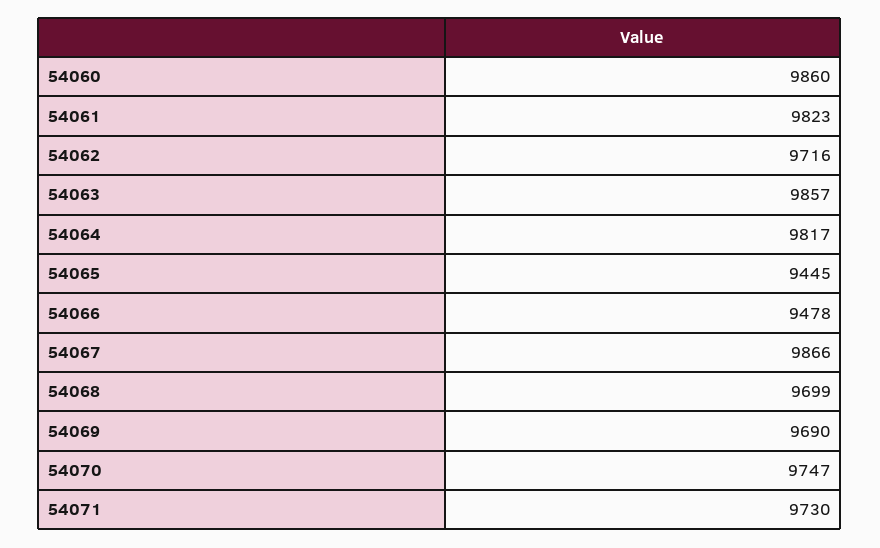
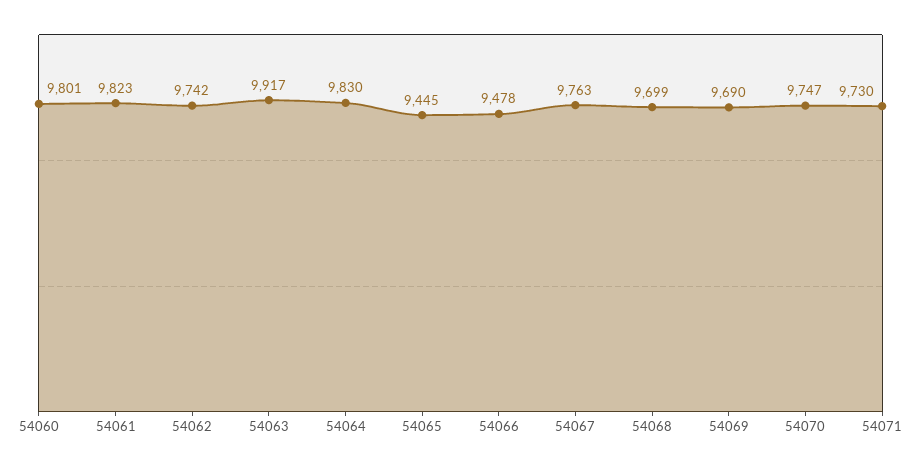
  {
-   "54060": 9860,
+   "54060": 9801,
    "54061": 9823,
-   "54062": 9716,
+   "54062": 9742,
-   "54063": 9857,
+   "54063": 9917,
-   "54064": 9817,
+   "54064": 9830,
    "54065": 9445,
    "54066": 9478,
-   "54067": 9866,
+   "54067": 9763,
    "54068": 9699,
    "54069": 9690,
    "54070": 9747,
    "54071": 9730
  }

